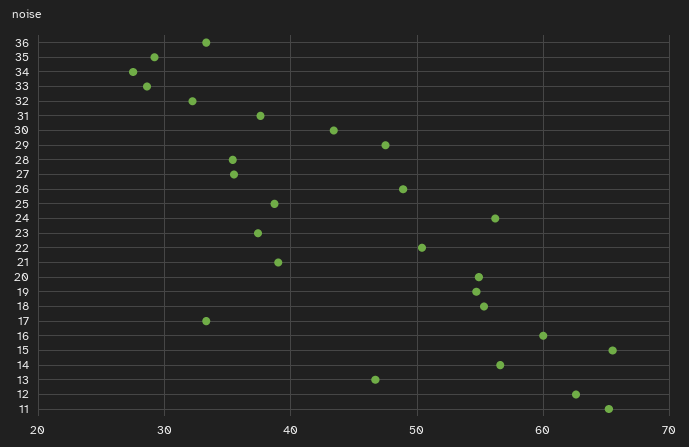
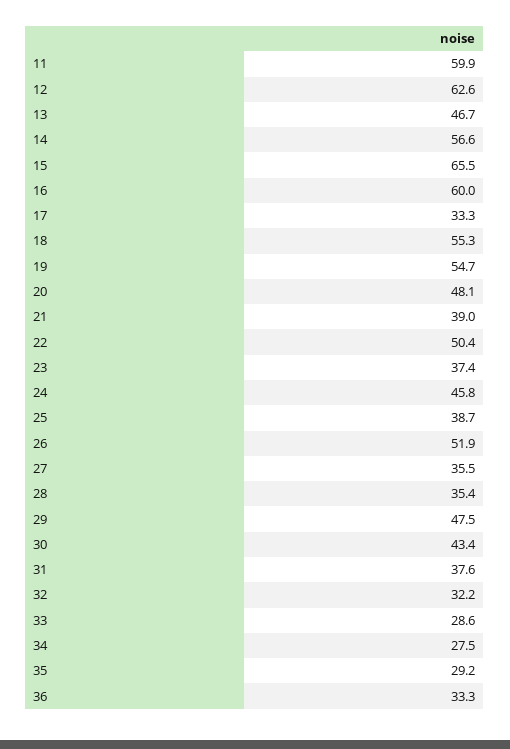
  {
    "36": 33.3,
    "35": 29.2,
    "34": 27.5,
    "33": 28.6,
    "32": 32.2,
    "31": 37.6,
    "30": 43.4,
    "29": 47.5,
    "28": 35.4,
    "27": 35.5,
-   "26": 49,
+   "26": 51.9,
    "25": 38.7,
-   "24": 56,
+   "24": 45.8,
    "23": 37.4,
    "22": 50.4,
    "21": 39,
-   "20": 55,
+   "20": 48.1,
    "19": 54.7,
    "18": 55.3,
    "17": 33.3,
    "16": 60,
    "15": 65.5,
    "14": 56.6,
    "13": 46.7,
    "12": 62.6,
-   "11": 65
+   "11": 59.9
  }

